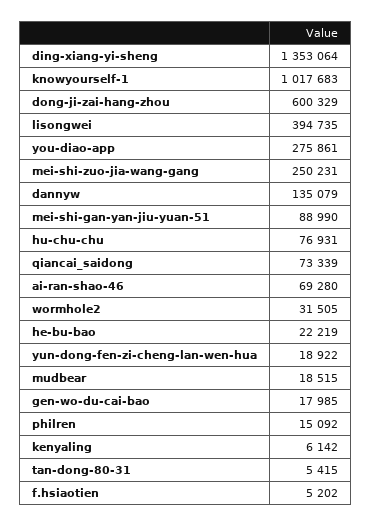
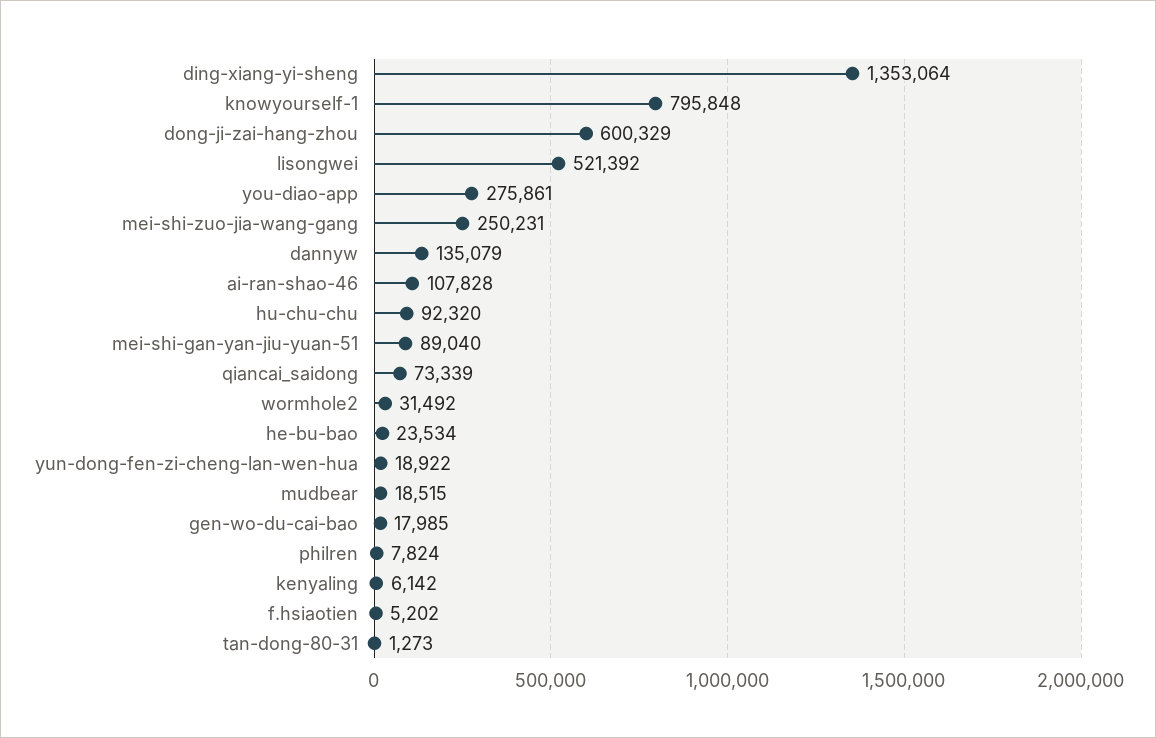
  {
    "ding-xiang-yi-sheng": 1353064,
-   "knowyourself-1": 1017683,
+   "knowyourself-1": 795848,
    "dong-ji-zai-hang-zhou": 600329,
-   "lisongwei": 394735,
+   "lisongwei": 521392,
    "you-diao-app": 275861,
    "mei-shi-zuo-jia-wang-gang": 250231,
    "dannyw": 135079,
-   "mei-shi-gan-yan-jiu-yuan-51": 88990,
+   "mei-shi-gan-yan-jiu-yuan-51": 89040,
-   "hu-chu-chu": 76931,
+   "hu-chu-chu": 92320,
    "qiancai_saidong": 73339,
-   "ai-ran-shao-46": 69280,
+   "ai-ran-shao-46": 107828,
-   "wormhole2": 31505,
+   "wormhole2": 31492,
-   "he-bu-bao": 22219,
+   "he-bu-bao": 23534,
    "yun-dong-fen-zi-cheng-lan-wen-hua": 18922,
    "mudbear": 18515,
    "gen-wo-du-cai-bao": 17985,
-   "philren": 15092,
+   "philren": 7824,
    "kenyaling": 6142,
-   "tan-dong-80-31": 5415,
+   "tan-dong-80-31": 1273,
    "f.hsiaotien": 5202
  }

